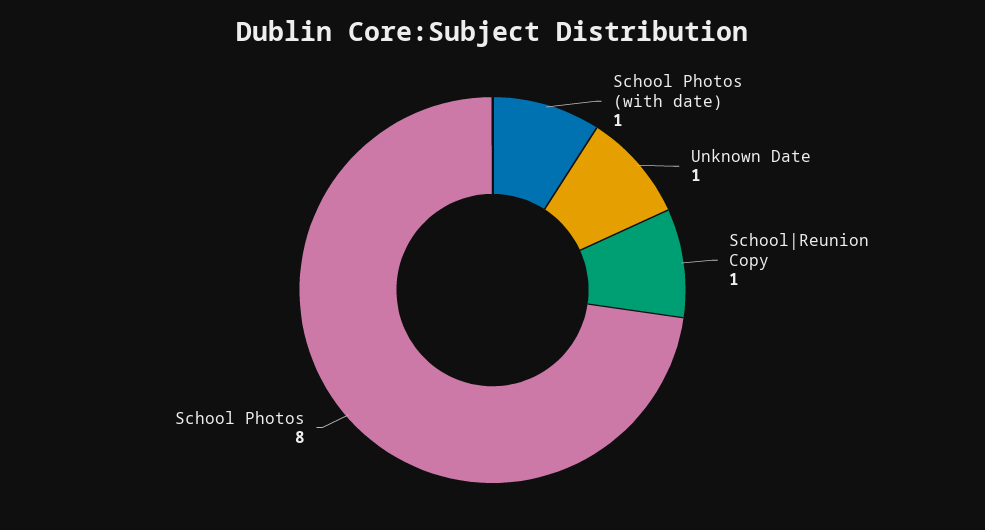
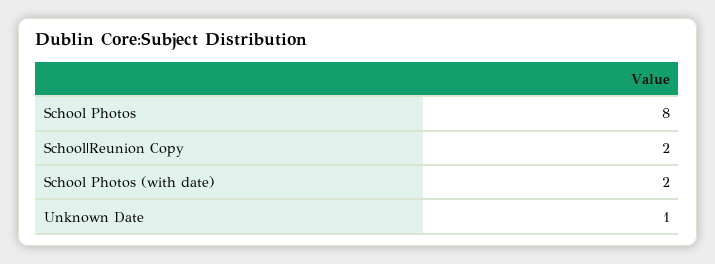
  {
-   "School Photos (with date)": 1,
+   "School Photos (with date)": 2,
    "Unknown Date": 1,
-   "School|Reunion Copy": 1,
+   "School|Reunion Copy": 2,
    "School Photos": 8
  }

